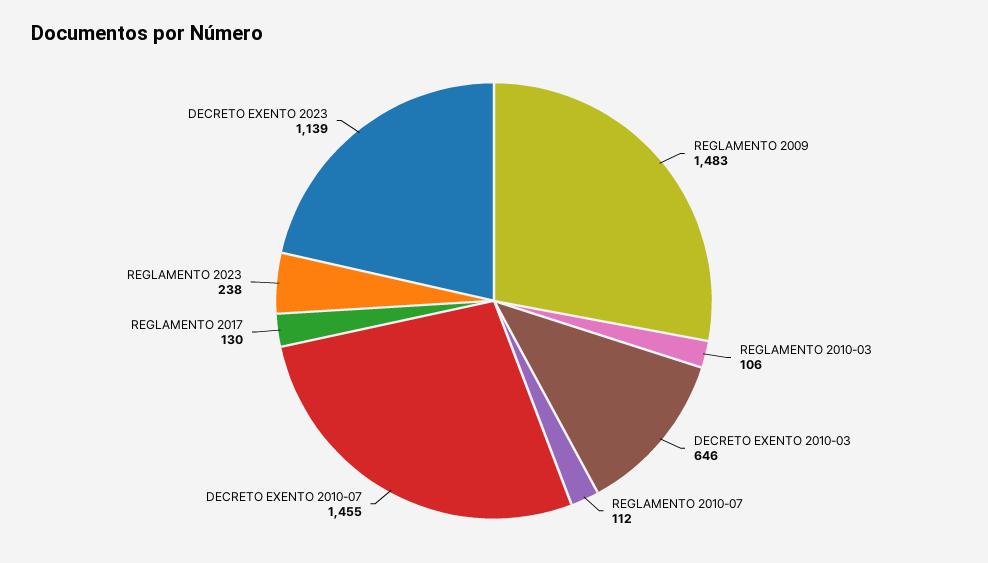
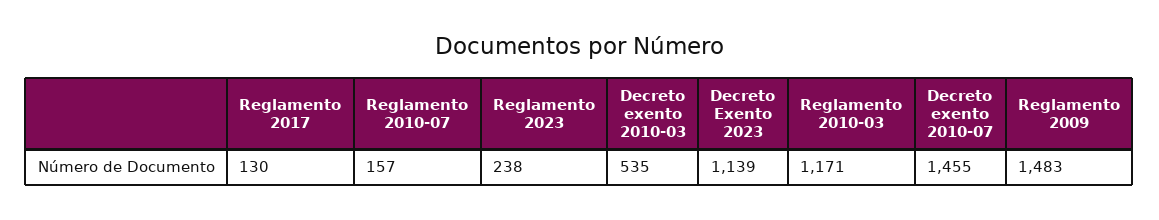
  {
    "REGLAMENTO 2009": 1483,
-   "REGLAMENTO 2010-03": 106,
+   "REGLAMENTO 2010-03": 1171,
-   "DECRETO EXENTO 2010-03": 646,
+   "DECRETO EXENTO 2010-03": 535,
-   "REGLAMENTO 2010-07": 112,
+   "REGLAMENTO 2010-07": 157,
    "DECRETO EXENTO 2010-07": 1455,
    "REGLAMENTO 2017": 130,
    "REGLAMENTO 2023": 238,
    "DECRETO EXENTO 2023": 1139
  }

